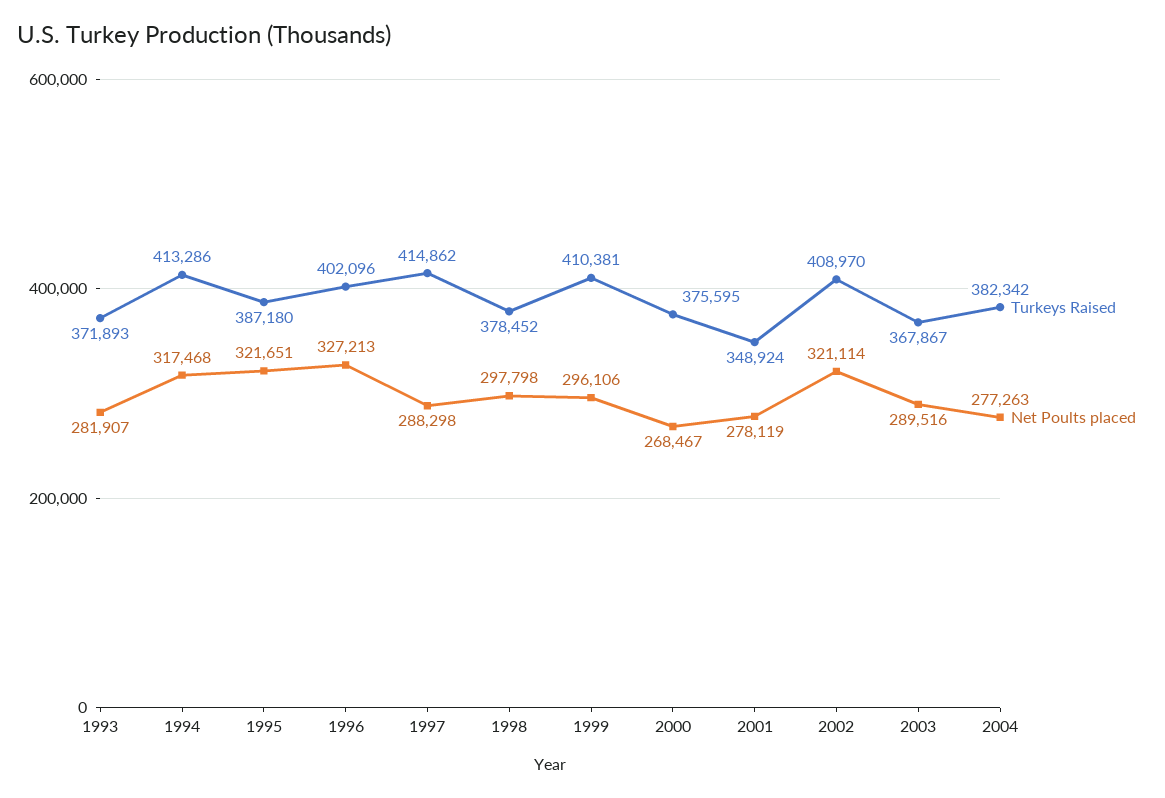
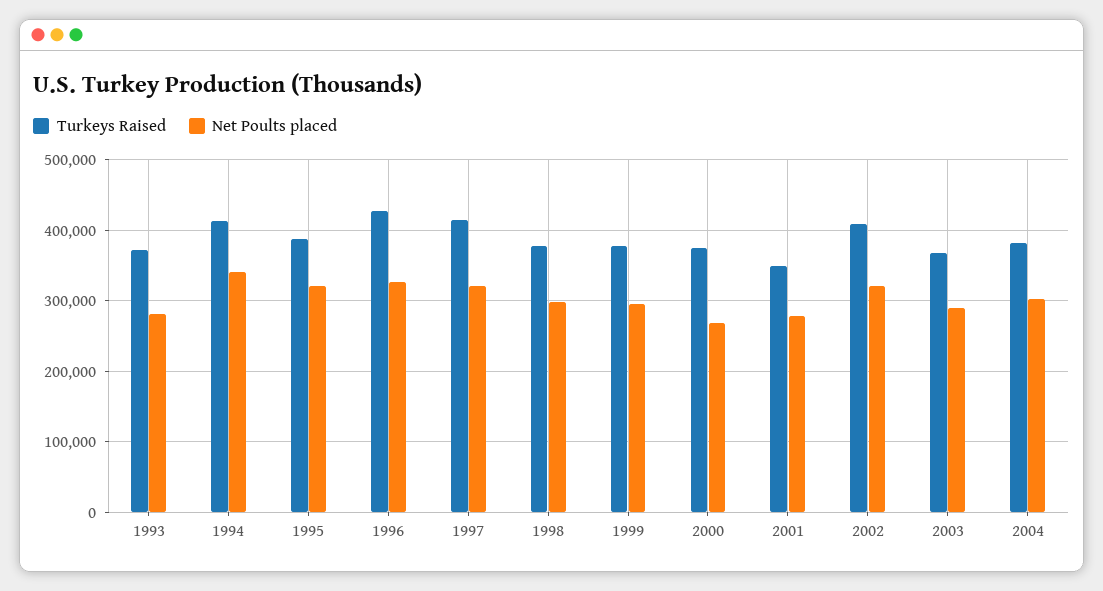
  {
    "Turkeys Raised": {
      "1993": 371893,
      "1994": 413286,
      "1995": 387180,
-     "1996": 402096,
+     "1996": 430000,
      "1997": 414862,
      "1998": 378452,
-     "1999": 410381,
+     "1999": 380000,
      "2000": 375595,
      "2001": 348924,
      "2002": 408970,
      "2003": 367867,
      "2004": 382342
    },
    "Net Poults placed": {
      "1993": 281907,
-     "1994": 317468,
+     "1994": 340000,
      "1995": 321651,
      "1996": 327213,
-     "1997": 288298,
+     "1997": 320000,
      "1998": 297798,
      "1999": 296106,
      "2000": 268467,
      "2001": 278119,
      "2002": 321114,
      "2003": 289516,
-     "2004": 277263
+     "2004": 300000
    }
  }

